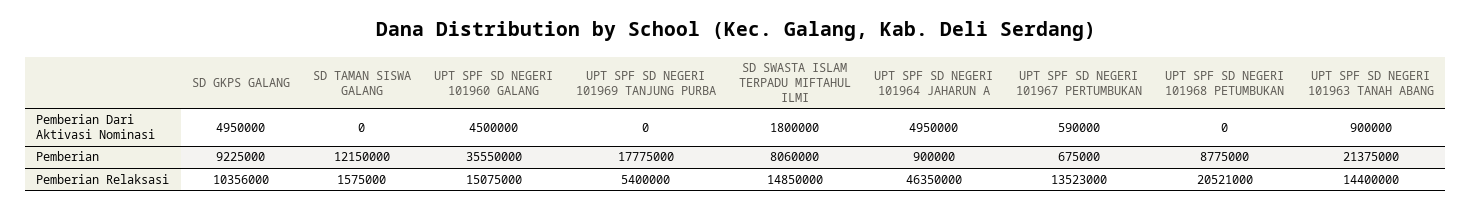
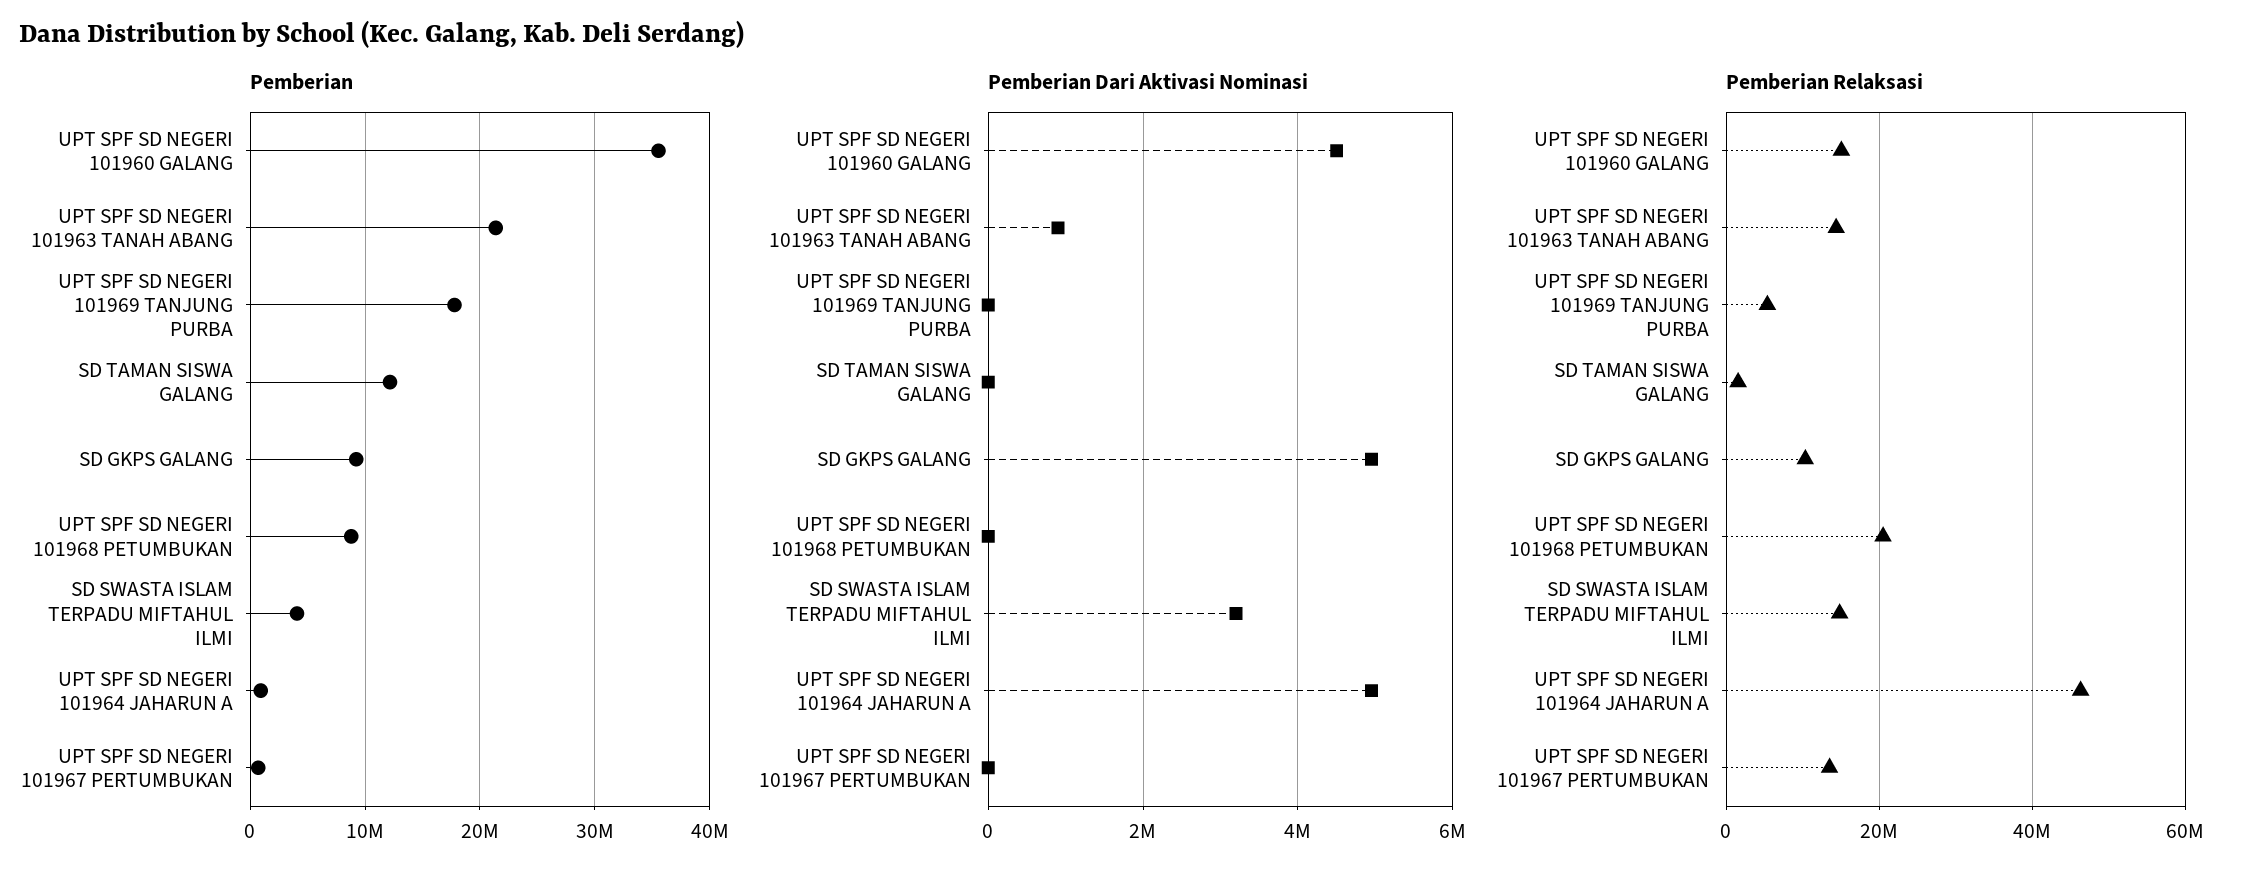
  {
    "Pemberian Dari Aktivasi Nominasi": {
      "SD GKPS GALANG": 4950000,
      "SD TAMAN SISWA GALANG": 0,
      "UPT SPF SD NEGERI 101960 GALANG": 4500000,
      "UPT SPF SD NEGERI 101969 TANJUNG PURBA": 0,
-     "SD SWASTA ISLAM TERPADU MIFTAHUL ILMI": 1800000,
+     "SD SWASTA ISLAM TERPADU MIFTAHUL ILMI": 3200000,
      "UPT SPF SD NEGERI 101964 JAHARUN A": 4950000,
-     "UPT SPF SD NEGERI 101967 PERTUMBUKAN": 590000,
+     "UPT SPF SD NEGERI 101967 PERTUMBUKAN": 0,
      "UPT SPF SD NEGERI 101968 PETUMBUKAN": 0,
      "UPT SPF SD NEGERI 101963 TANAH ABANG": 900000
    },
    "Pemberian": {
      "SD GKPS GALANG": 9225000,
      "SD TAMAN SISWA GALANG": 12150000,
      "UPT SPF SD NEGERI 101960 GALANG": 35550000,
      "UPT SPF SD NEGERI 101969 TANJUNG PURBA": 17775000,
-     "SD SWASTA ISLAM TERPADU MIFTAHUL ILMI": 8060000,
+     "SD SWASTA ISLAM TERPADU MIFTAHUL ILMI": 4000000,
      "UPT SPF SD NEGERI 101964 JAHARUN A": 900000,
      "UPT SPF SD NEGERI 101967 PERTUMBUKAN": 675000,
      "UPT SPF SD NEGERI 101968 PETUMBUKAN": 8775000,
      "UPT SPF SD NEGERI 101963 TANAH ABANG": 21375000
    },
    "Pemberian Relaksasi": {
      "SD GKPS GALANG": 10356000,
      "SD TAMAN SISWA GALANG": 1575000,
      "UPT SPF SD NEGERI 101960 GALANG": 15075000,
      "UPT SPF SD NEGERI 101969 TANJUNG PURBA": 5400000,
      "SD SWASTA ISLAM TERPADU MIFTAHUL ILMI": 14850000,
      "UPT SPF SD NEGERI 101964 JAHARUN A": 46350000,
      "UPT SPF SD NEGERI 101967 PERTUMBUKAN": 13523000,
      "UPT SPF SD NEGERI 101968 PETUMBUKAN": 20521000,
      "UPT SPF SD NEGERI 101963 TANAH ABANG": 14400000
    }
  }

